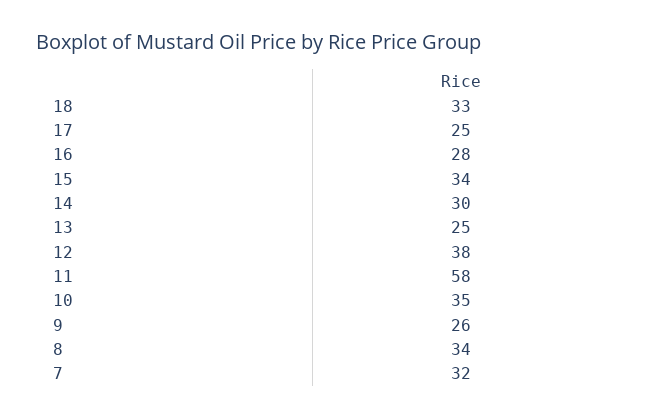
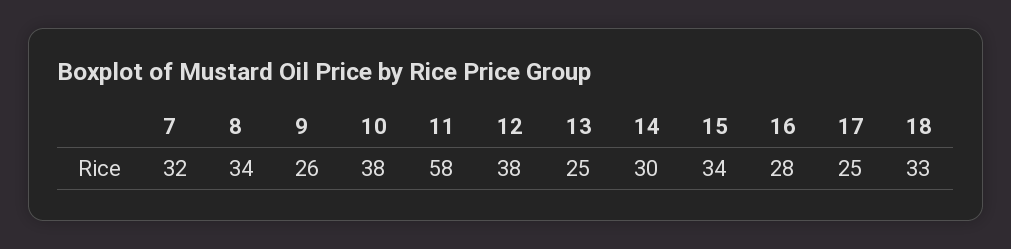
  {
    "18": 33,
    "17": 25,
    "16": 28,
    "15": 34,
    "14": 30,
    "13": 25,
    "12": 38,
    "11": 58,
-   "10": 35,
+   "10": 38,
    "9": 26,
    "8": 34,
    "7": 32
  }

